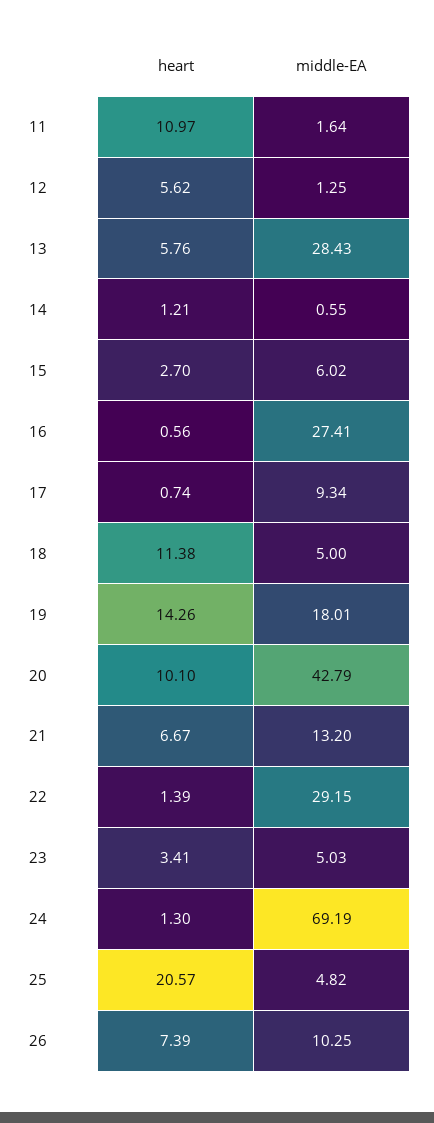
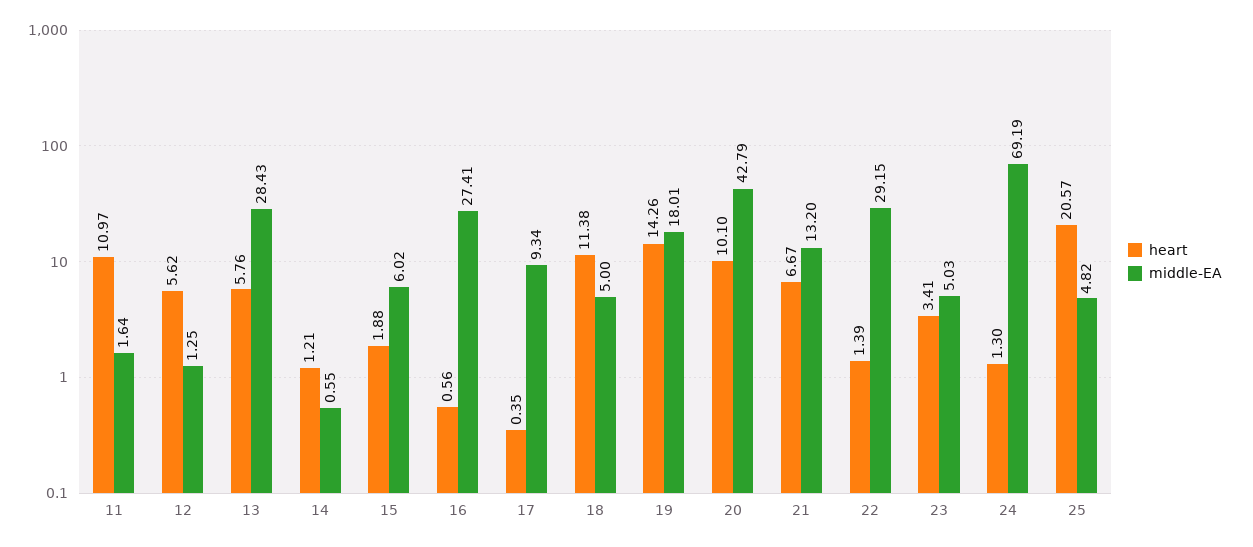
  {
    "heart": {
      "11": 10.97,
      "12": 5.62,
      "13": 5.76,
      "14": 1.21,
-     "15": 2.7,
+     "15": 1.88,
      "16": 0.56,
-     "17": 0.74,
+     "17": 0.35,
      "18": 11.38,
      "19": 14.26,
      "20": 10.1,
      "21": 6.67,
      "22": 1.39,
      "23": 3.41,
      "24": 1.3,
-     "25": 20.57,
+     "25": 20.57
-     "26": 7.39
    },
    "middle-EA": {
      "11": 1.64,
      "12": 1.25,
      "13": 28.43,
      "14": 0.55,
      "15": 6.02,
      "16": 27.41,
      "17": 9.34,
      "18": 5,
      "19": 18.01,
      "20": 42.79,
      "21": 13.2,
      "22": 29.15,
      "23": 5.03,
      "24": 69.19,
-     "25": 4.82,
+     "25": 4.82
-     "26": 10.25
    }
  }

